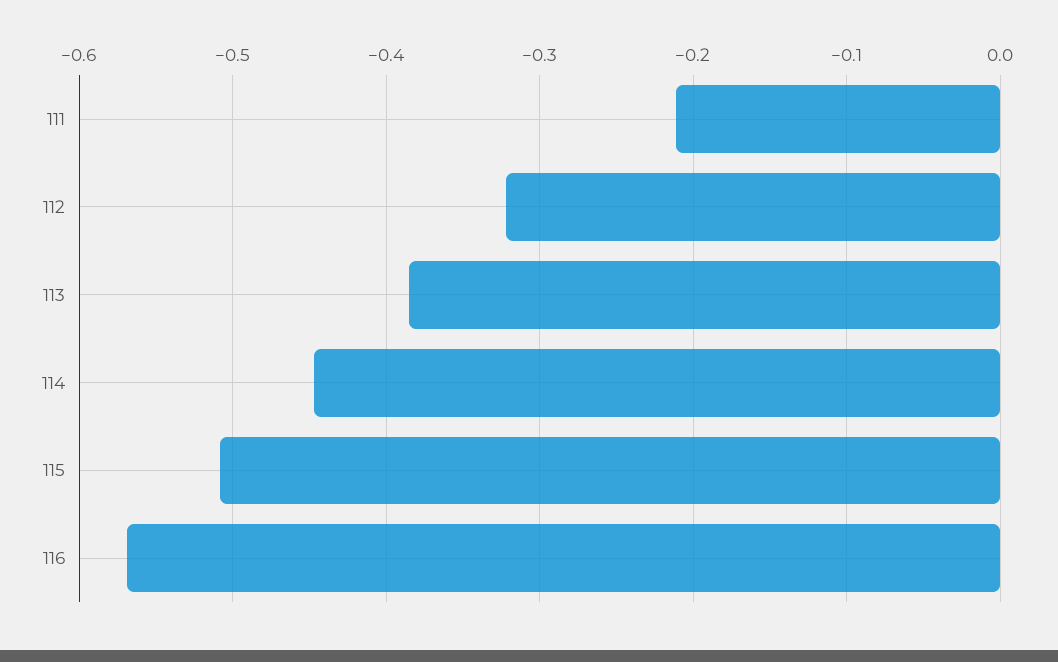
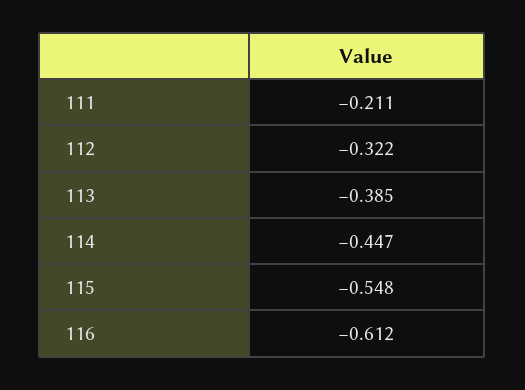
  {
    "111": -0.211,
    "112": -0.322,
    "113": -0.385,
    "114": -0.447,
-   "115": -0.51,
+   "115": -0.548,
-   "116": -0.57
+   "116": -0.612
  }

